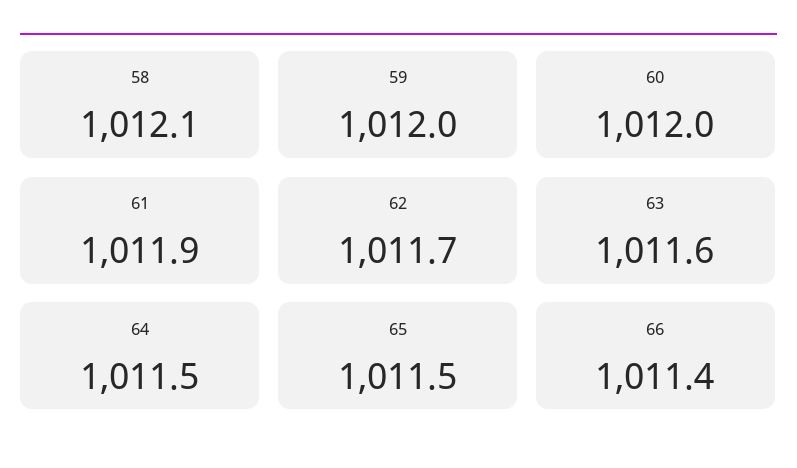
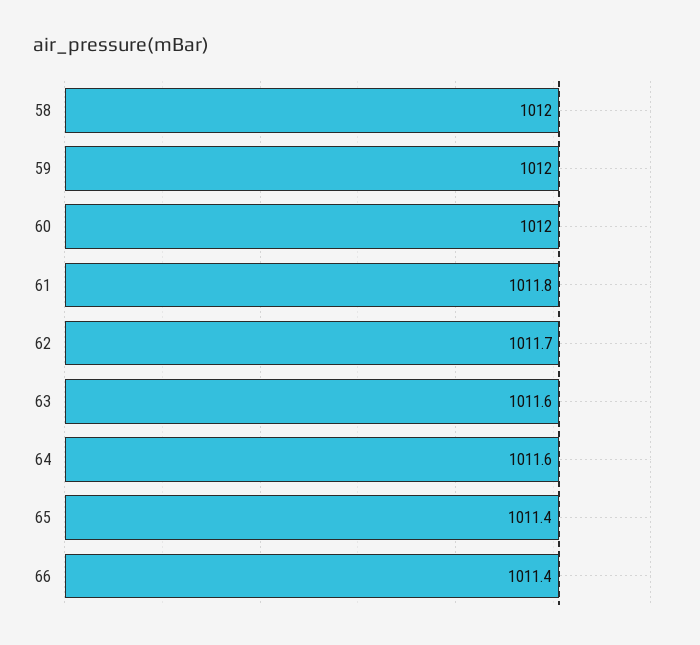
  {
-   "58": 1012.1,
+   "58": 1012,
    "59": 1012,
    "60": 1012,
-   "61": 1011.9,
+   "61": 1011.8,
    "62": 1011.7,
    "63": 1011.6,
-   "64": 1011.5,
+   "64": 1011.6,
-   "65": 1011.5,
+   "65": 1011.4,
    "66": 1011.4
  }

